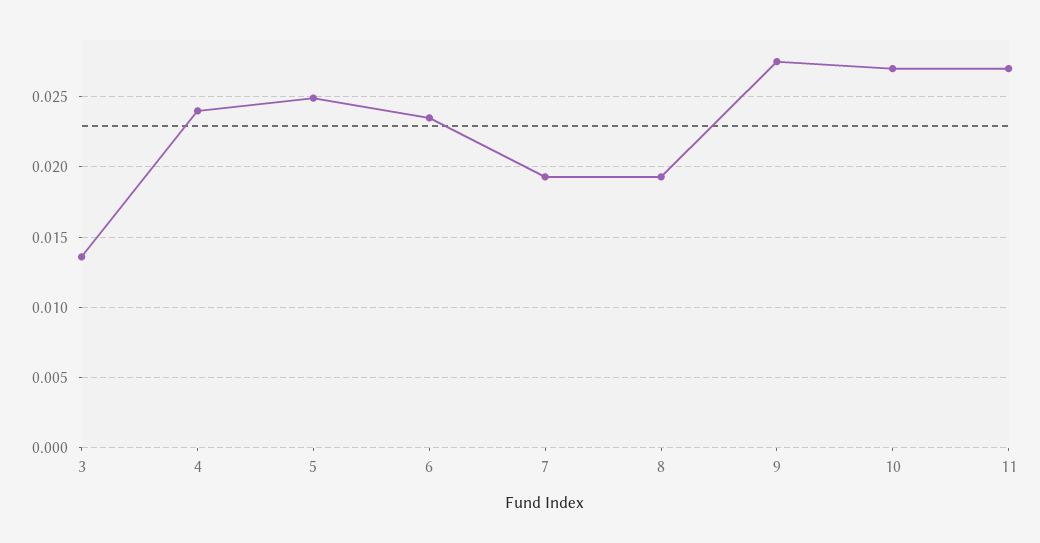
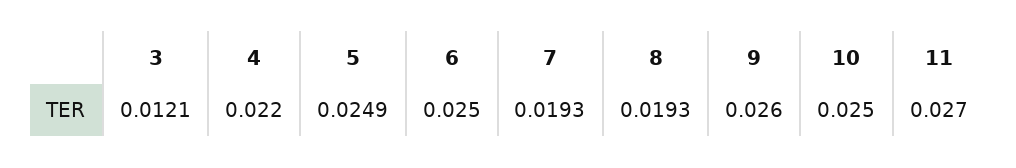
  {
-   "3": 0.0135,
+   "3": 0.0121,
-   "4": 0.024,
+   "4": 0.022,
    "5": 0.0249,
-   "6": 0.0235,
+   "6": 0.025,
    "7": 0.0193,
    "8": 0.0193,
-   "9": 0.0275,
+   "9": 0.026,
-   "10": 0.027,
+   "10": 0.025,
    "11": 0.027
  }

